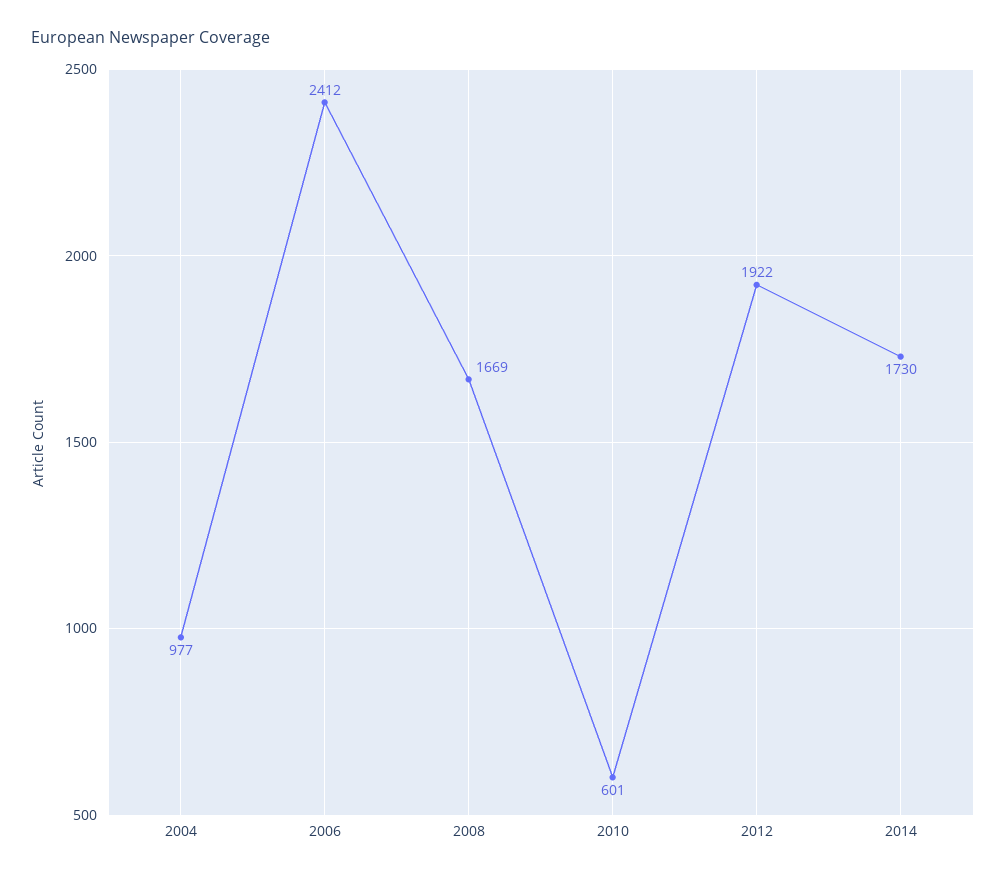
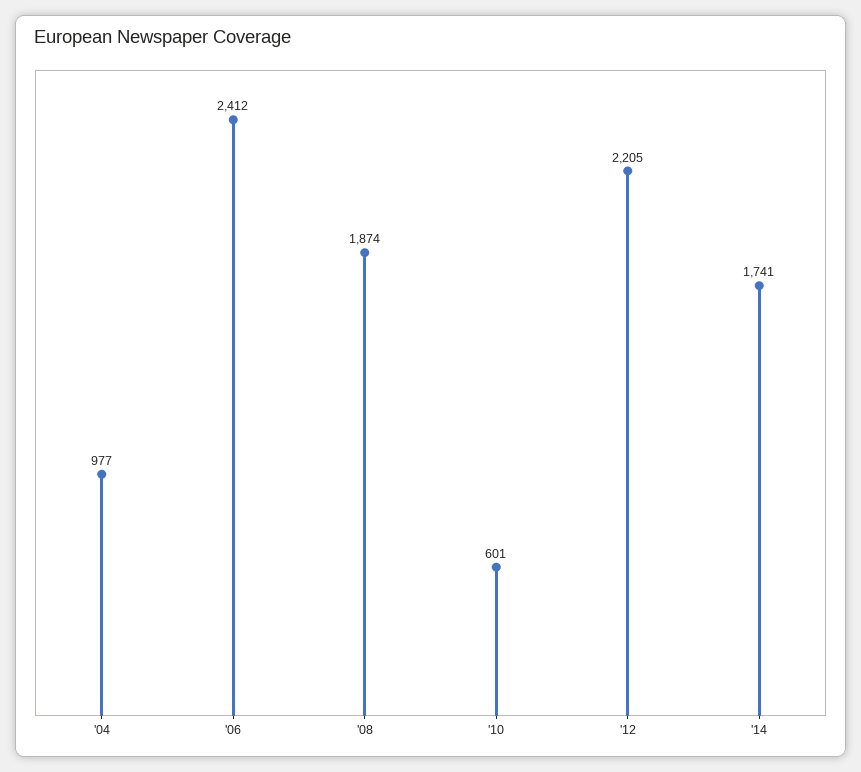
  {
    "2004": 977,
    "2006": 2412,
-   "2008": 1669,
+   "2008": 1874,
    "2010": 601,
-   "2012": 1922,
+   "2012": 2205,
-   "2014": 1730
+   "2014": 1741
  }

